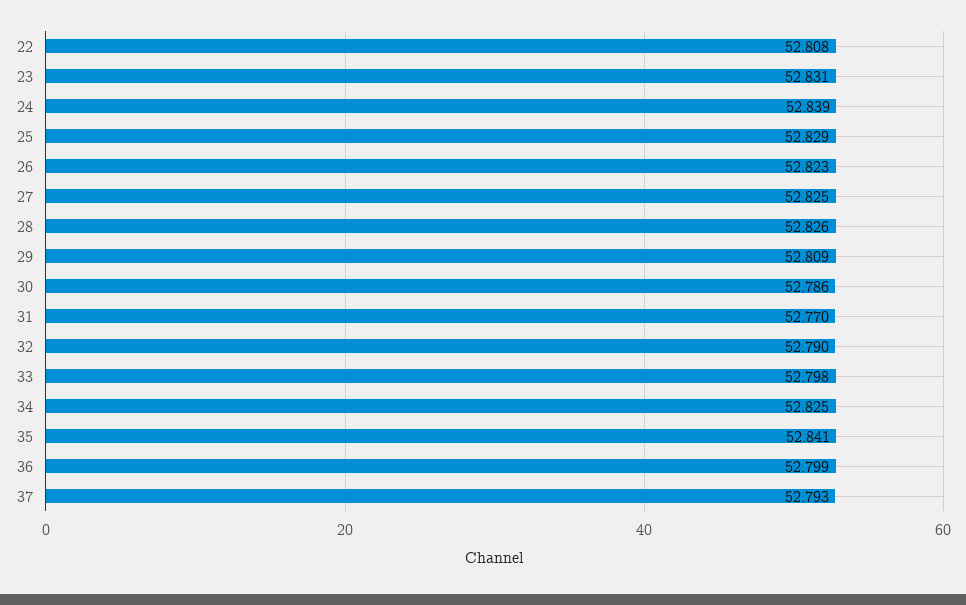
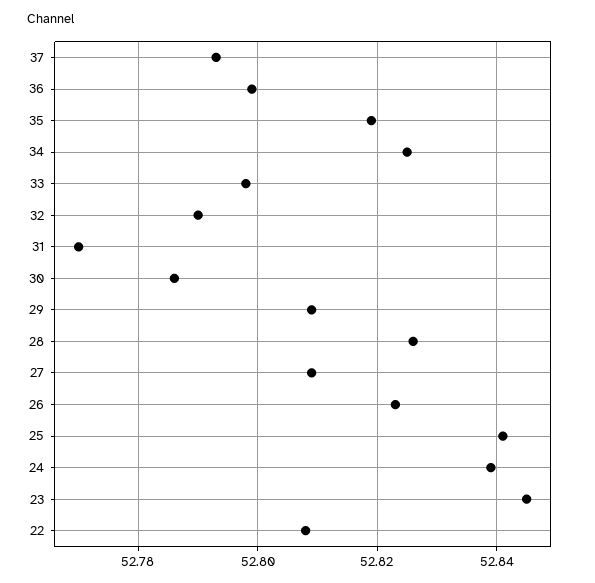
  {
    "22": 52.808,
-   "23": 52.831,
+   "23": 52.845,
    "24": 52.839,
-   "25": 52.829,
+   "25": 52.84,
    "26": 52.823,
-   "27": 52.825,
+   "27": 52.81,
    "28": 52.826,
    "29": 52.809,
    "30": 52.786,
    "31": 52.77,
    "32": 52.79,
    "33": 52.798,
    "34": 52.825,
-   "35": 52.841,
+   "35": 52.82,
    "36": 52.799,
    "37": 52.793
  }

